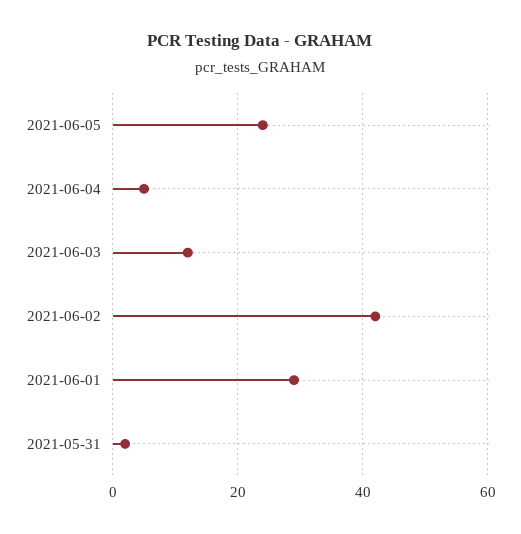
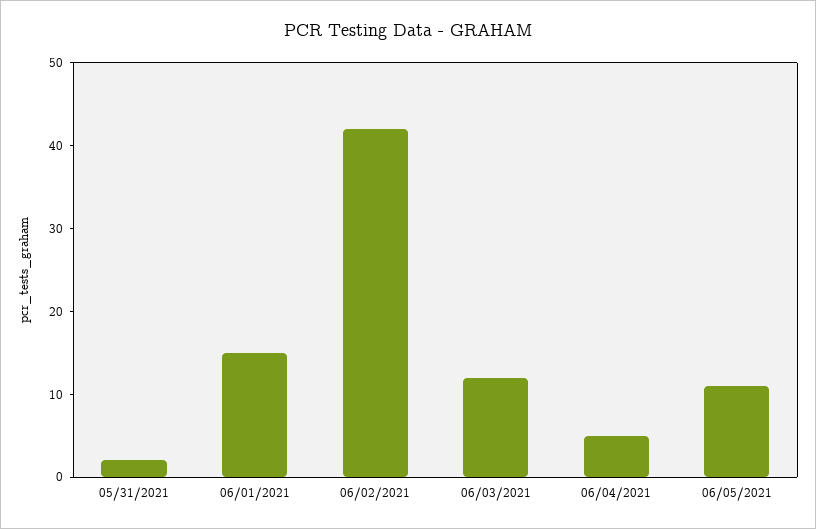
  {
-   "2021-06-05": 25,
+   "2021-06-05": 11,
    "2021-06-04": 5,
    "2021-06-03": 12,
    "2021-06-02": 42,
-   "2021-06-01": 30,
+   "2021-06-01": 15,
    "2021-05-31": 2
  }

